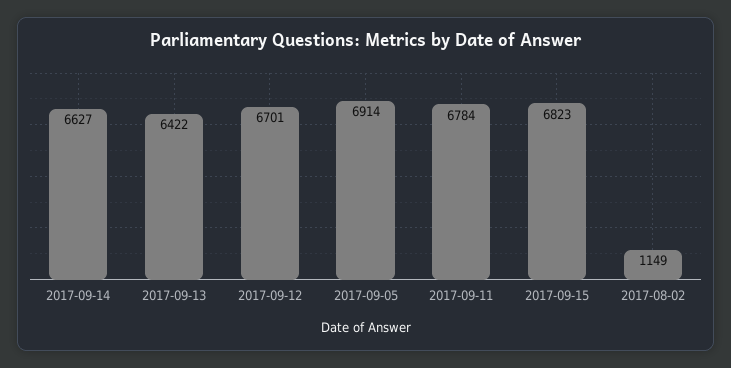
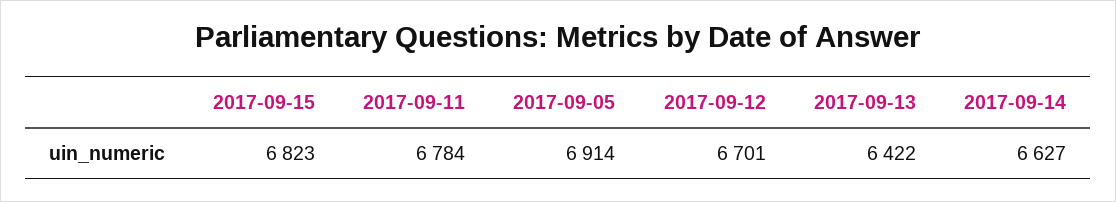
  {
    "2017-09-14": 6627,
    "2017-09-13": 6422,
    "2017-09-12": 6701,
    "2017-09-05": 6914,
    "2017-09-11": 6784,
-   "2017-09-15": 6823,
+   "2017-09-15": 6823
-   "2017-08-02": 1149
  }

